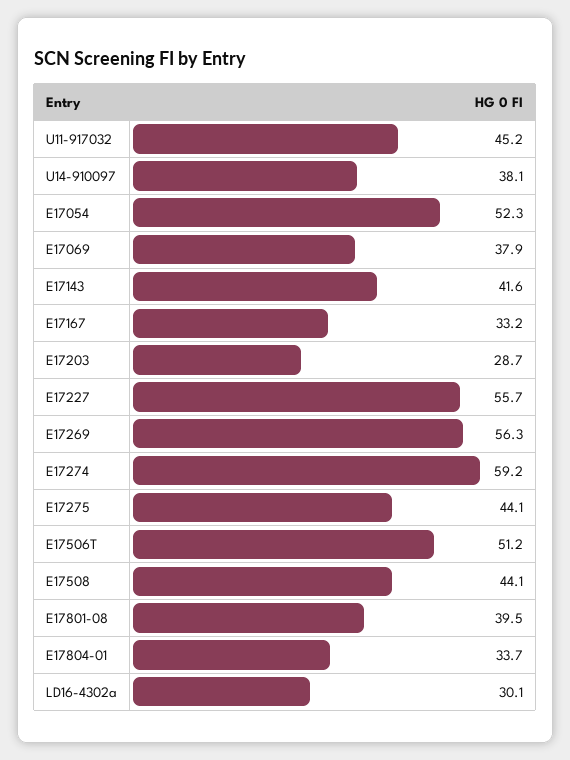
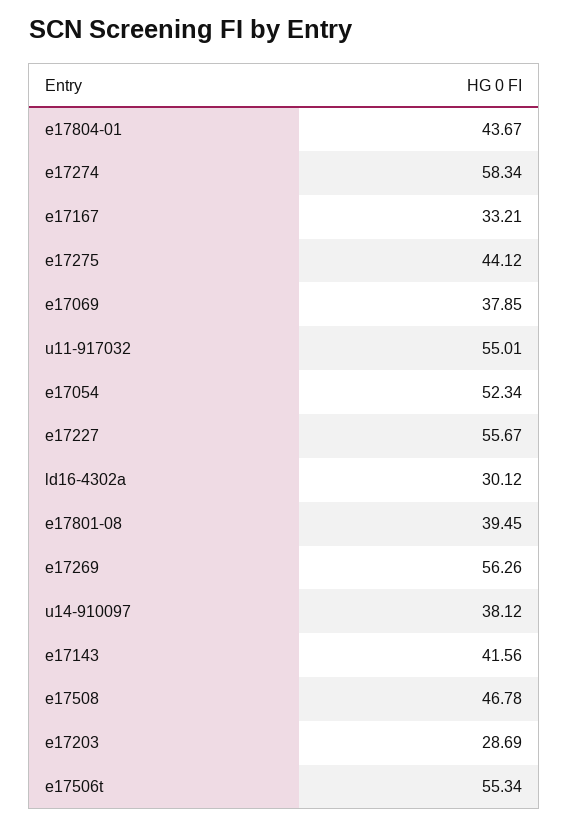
  {
-   "U11-917032": 45.2,
+   "U11-917032": 55.01,
    "U14-910097": 38.12,
    "E17054": 52.34,
    "E17069": 37.85,
    "E17143": 41.56,
    "E17167": 33.21,
    "E17203": 28.69,
    "E17227": 55.67,
    "E17269": 56.26,
-   "E17274": 59.2,
+   "E17274": 58.34,
    "E17275": 44.12,
-   "E17506T": 51.2,
+   "E17506T": 55.34,
-   "E17508": 44.1,
+   "E17508": 46.78,
    "E17801-08": 39.45,
-   "E17804-01": 33.7,
+   "E17804-01": 43.67,
    "LD16-4302a": 30.12
  }

